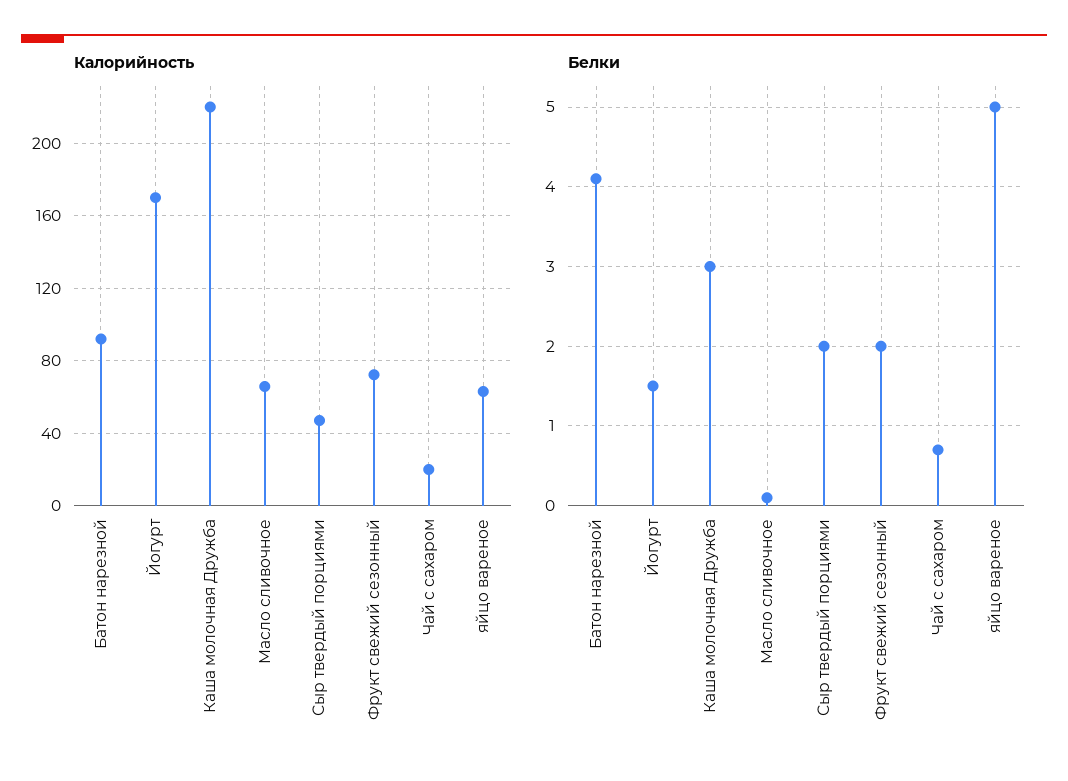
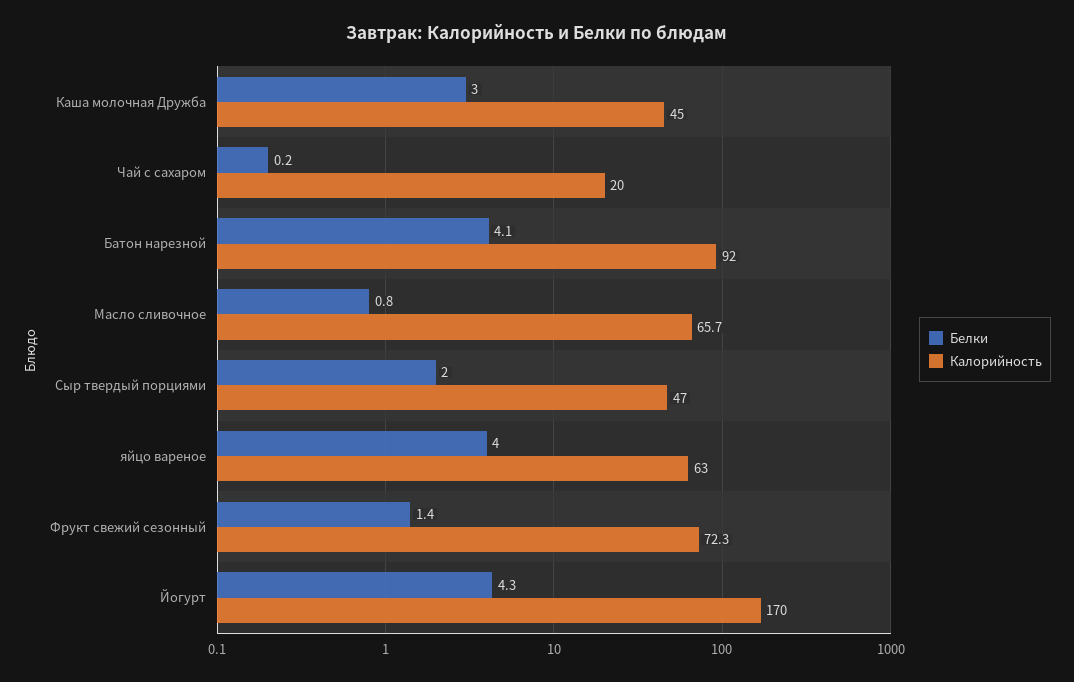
  {
    "Калорийность": {
      "Батон нарезной": 92,
      "Йогурт": 170,
-     "Каша молочная Дружба": 220,
+     "Каша молочная Дружба": 45,
      "Масло сливочное": 65.7,
      "Сыр твердый порциями": 47,
      "Фрукт свежий сезонный": 72.3,
      "Чай с сахаром": 20,
      "яйцо вареное": 63
    },
    "Белки": {
      "Батон нарезной": 4.1,
-     "Йогурт": 1.5,
+     "Йогурт": 4.3,
      "Каша молочная Дружба": 3,
-     "Масло сливочное": 0.1,
+     "Масло сливочное": 0.8,
      "Сыр твердый порциями": 2,
-     "Фрукт свежий сезонный": 2,
+     "Фрукт свежий сезонный": 1.4,
-     "Чай с сахаром": 0.7,
+     "Чай с сахаром": 0.2,
-     "яйцо вареное": 5
+     "яйцо вареное": 4
    }
  }

